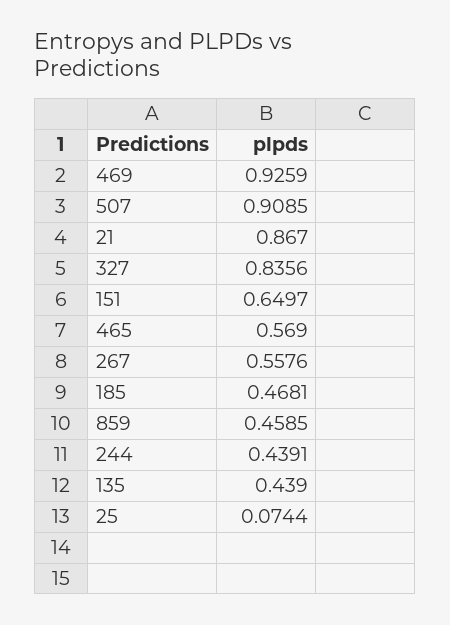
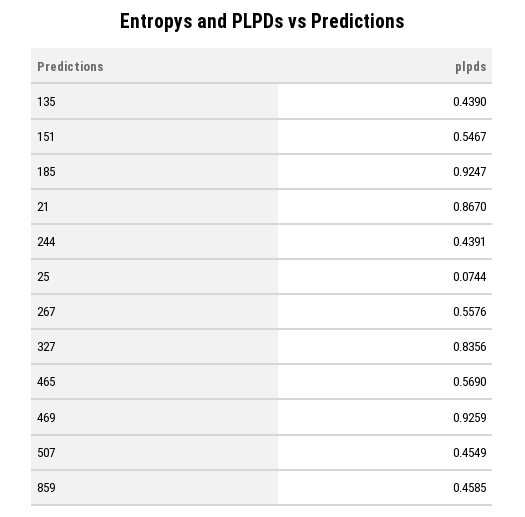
  {
    "469": 0.9259,
-   "507": 0.9085,
+   "507": 0.4549,
    "21": 0.867,
    "327": 0.8356,
-   "151": 0.6497,
+   "151": 0.5467,
    "465": 0.569,
    "267": 0.5576,
-   "185": 0.4681,
+   "185": 0.9247,
    "859": 0.4585,
    "244": 0.4391,
    "135": 0.439,
    "25": 0.0744
  }

